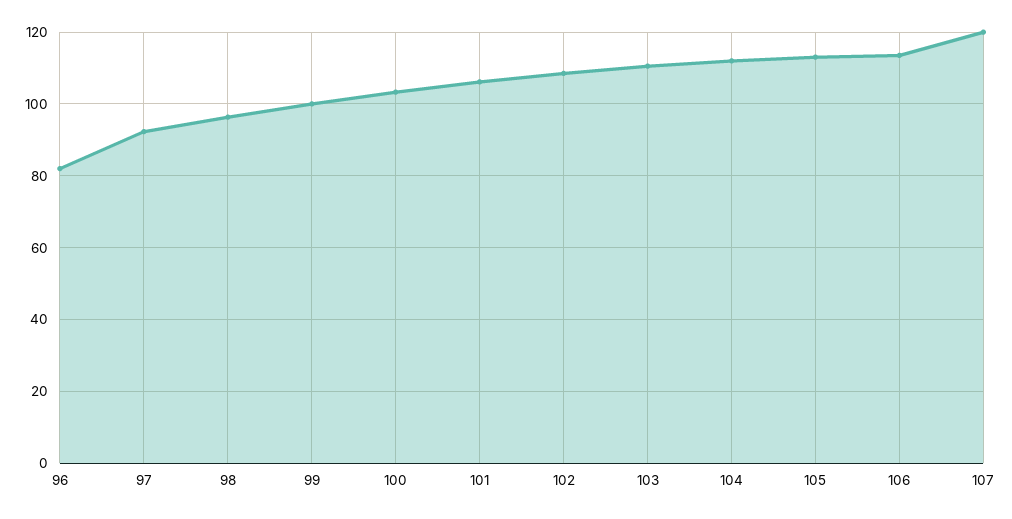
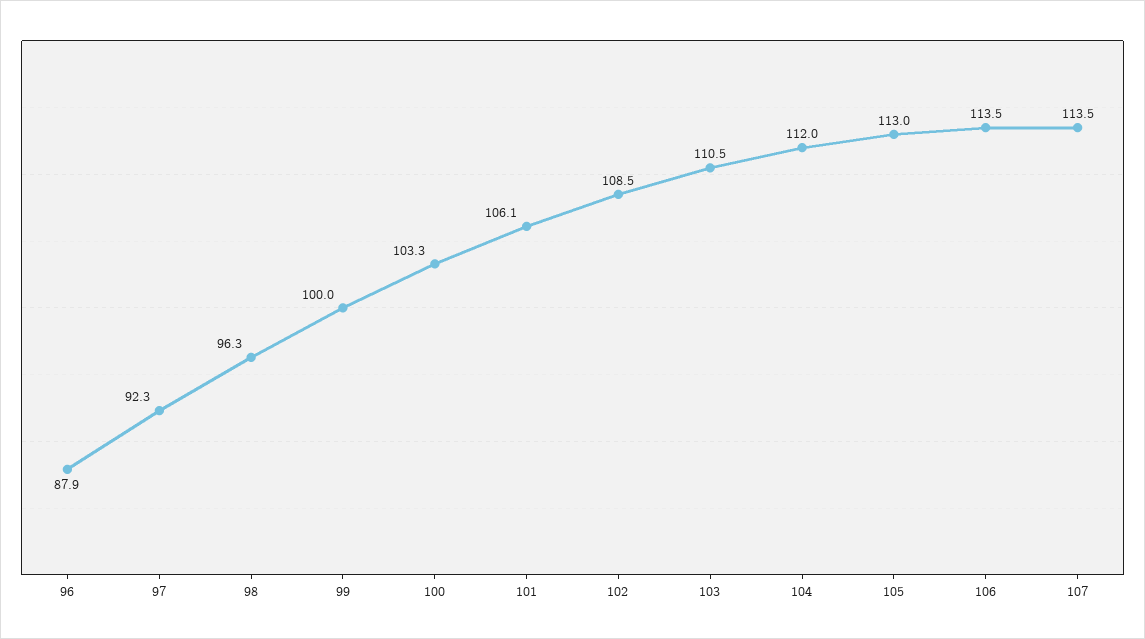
  {
-   "96": 82,
+   "96": 87.9,
    "97": 92.3,
    "98": 96.3,
    "99": 100,
    "100": 103.3,
    "101": 106.1,
    "102": 108.5,
    "103": 110.5,
    "104": 112,
    "105": 113,
    "106": 113.5,
-   "107": 120
+   "107": 113.5
  }

